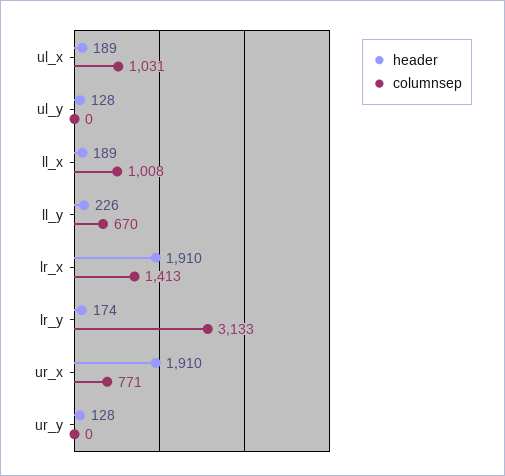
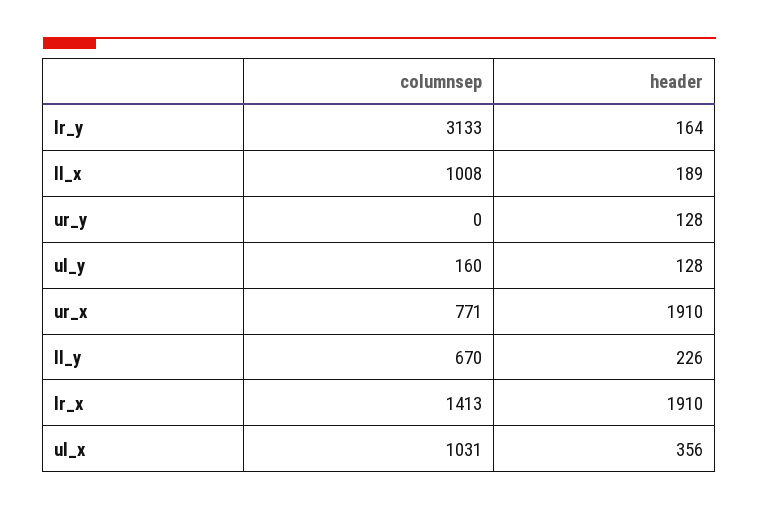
  {
    "header": {
-     "ul_x": 189,
+     "ul_x": 356,
      "ul_y": 128,
      "ll_x": 189,
      "ll_y": 226,
      "lr_x": 1910,
-     "lr_y": 174,
+     "lr_y": 164,
      "ur_x": 1910,
      "ur_y": 128
    },
    "columnsep": {
      "ul_x": 1031,
-     "ul_y": 0,
+     "ul_y": 160,
      "ll_x": 1008,
      "ll_y": 670,
      "lr_x": 1413,
      "lr_y": 3133,
      "ur_x": 771,
      "ur_y": 0
    }
  }

